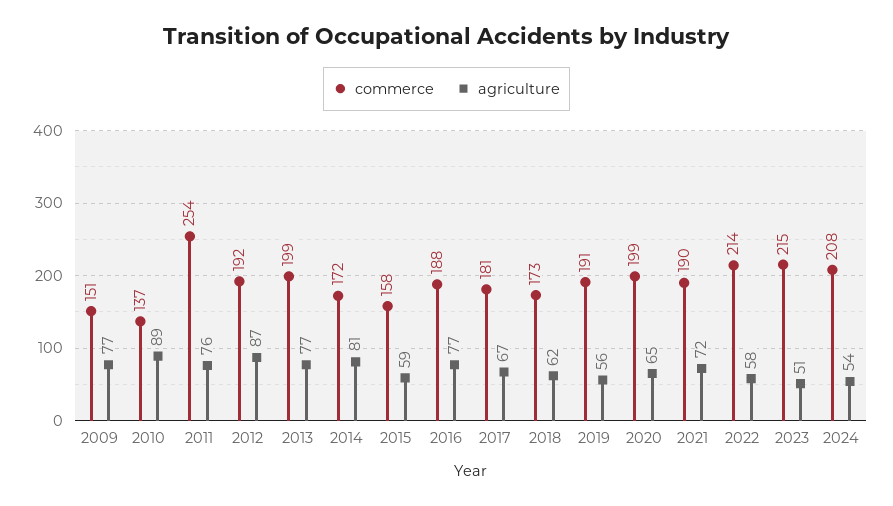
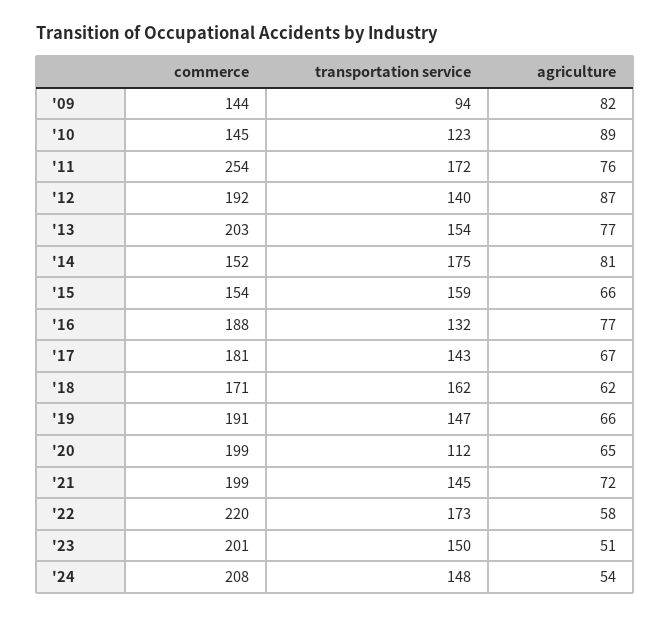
  {
    "commerce": {
-     "2009": 151,
+     "2009": 144,
-     "2010": 137,
+     "2010": 145,
      "2011": 254,
      "2012": 192,
-     "2013": 199,
+     "2013": 203,
-     "2014": 172,
+     "2014": 152,
-     "2015": 158,
+     "2015": 154,
      "2016": 188,
      "2017": 181,
-     "2018": 173,
+     "2018": 171,
      "2019": 191,
      "2020": 199,
-     "2021": 190,
+     "2021": 199,
-     "2022": 214,
+     "2022": 220,
-     "2023": 215,
+     "2023": 201,
      "2024": 208
    },
    "agriculture": {
-     "2009": 77,
+     "2009": 82,
      "2010": 89,
      "2011": 76,
      "2012": 87,
      "2013": 77,
      "2014": 81,
-     "2015": 59,
+     "2015": 66,
      "2016": 77,
      "2017": 67,
      "2018": 62,
-     "2019": 56,
+     "2019": 66,
      "2020": 65,
      "2021": 72,
      "2022": 58,
      "2023": 51,
      "2024": 54
-   }
+   },
+   "transportation service": {
+     "2009": 94,
+     "2010": 123,
+     "2011": 172,
+     "2012": 140,
+     "2013": 154,
+     "2014": 175,
+     "2015": 159,
+     "2016": 132,
+     "2017": 143,
+     "2018": 162,
+     "2019": 147,
+     "2020": 112,
+     "2021": 145,
+     "2022": 173,
+     "2023": 150,
+     "2024": 148
+   }
  }

